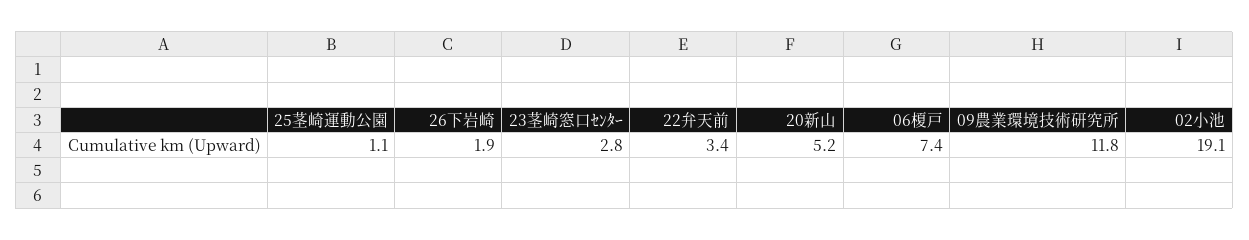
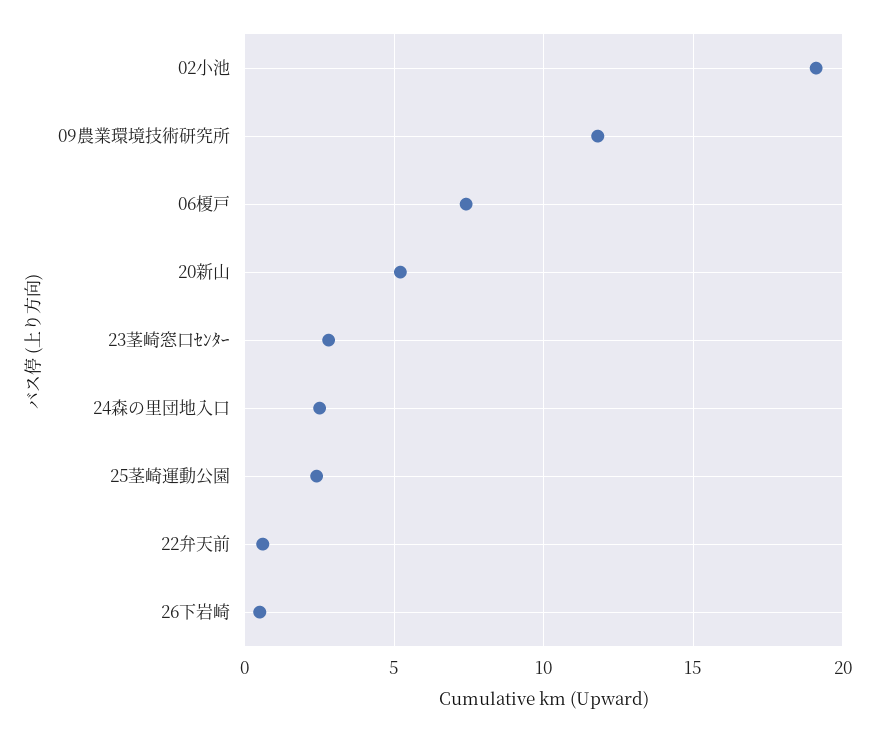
  {
-   "25茎崎運動公園": 1.1,
+   "25茎崎運動公園": 2.5,
-   "26下岩崎": 1.9,
+   "26下岩崎": 0.5,
    "23茎崎窓口ｾﾝﾀｰ": 2.8,
-   "22弁天前": 3.4,
+   "22弁天前": 0.5,
    "20新山": 5.2,
    "06榎戸": 7.4,
    "09農業環境技術研究所": 11.8,
-   "02小池": 19.1
+   "02小池": 19.1,
+   "24森の里団地入口": 2.5
  }

